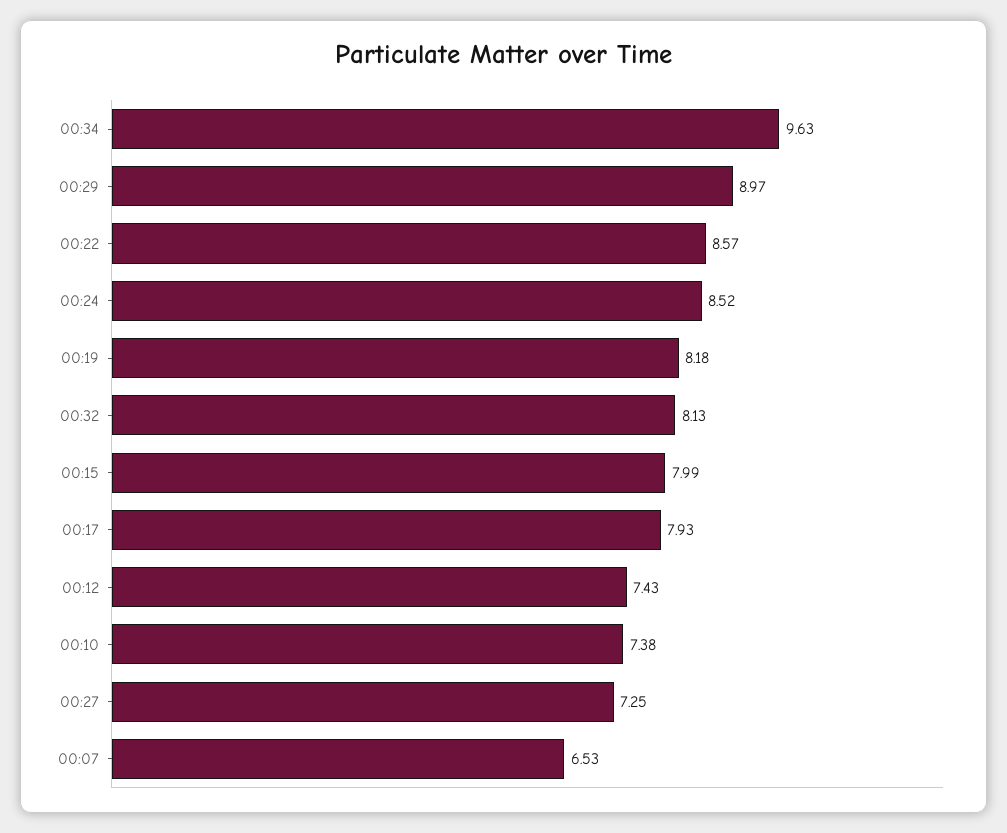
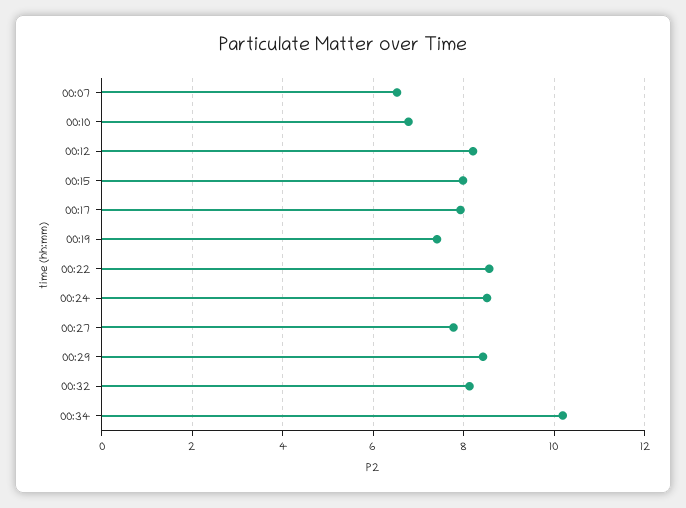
  {
-   "00:34": 9.63,
+   "00:34": 10.2,
-   "00:29": 8.97,
+   "00:29": 8.4,
    "00:22": 8.57,
    "00:24": 8.52,
-   "00:19": 8.18,
+   "00:19": 7.4,
    "00:32": 8.13,
    "00:15": 7.99,
    "00:17": 7.93,
-   "00:12": 7.43,
+   "00:12": 8.2,
-   "00:10": 7.38,
+   "00:10": 6.8,
-   "00:27": 7.25,
+   "00:27": 7.8,
    "00:07": 6.53
  }

